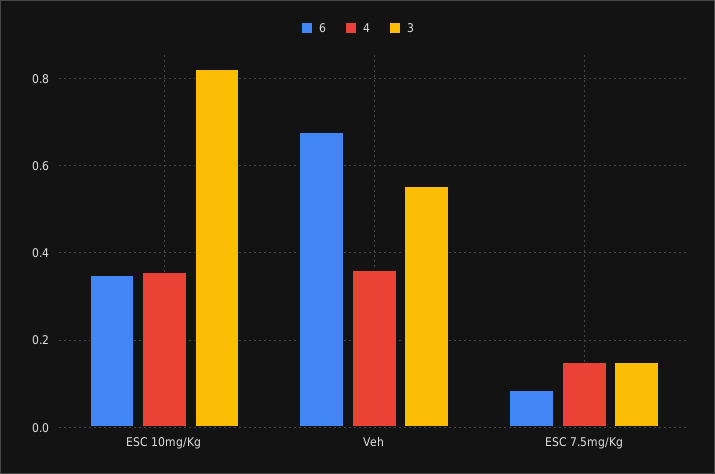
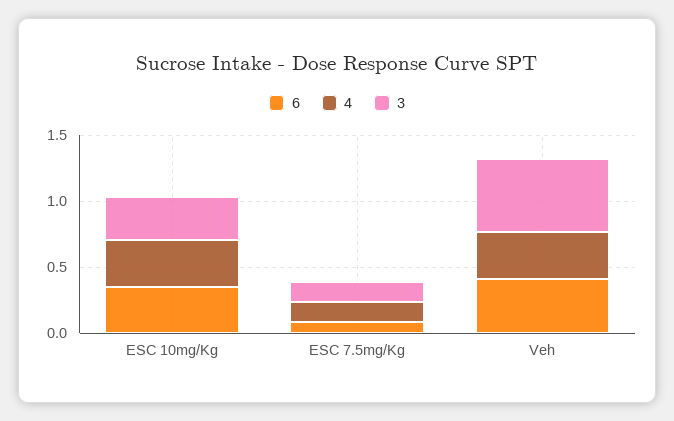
  {
    "6": {
      "ESC 10mg/Kg": 0.34,
-     "Veh": 0.68,
+     "Veh": 0.4,
      "ESC 7.5mg/Kg": 0.08
    },
    "4": {
      "ESC 10mg/Kg": 0.36,
      "Veh": 0.36,
      "ESC 7.5mg/Kg": 0.16
    },
    "3": {
-     "ESC 10mg/Kg": 0.82,
+     "ESC 10mg/Kg": 0.3,
      "Veh": 0.56,
      "ESC 7.5mg/Kg": 0.14
    }
  }

